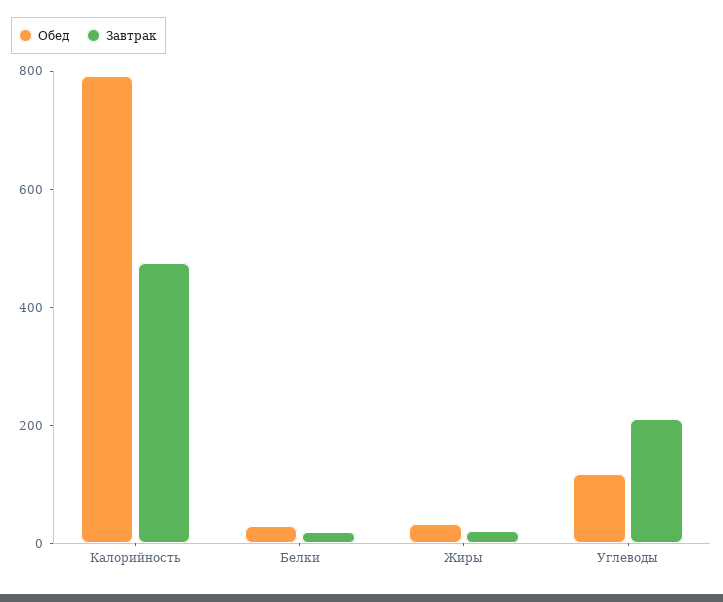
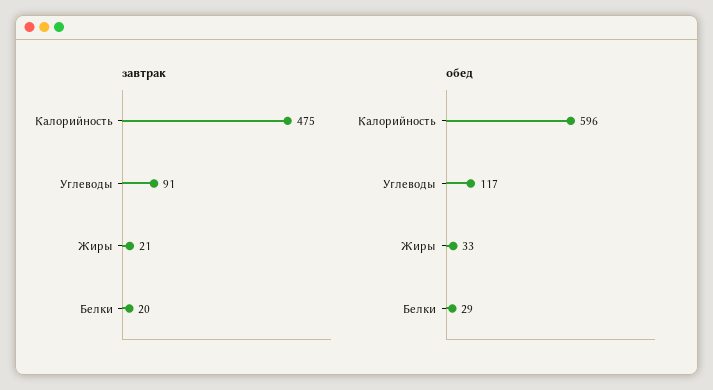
  {
    "Обед": {
-     "Калорийность": 800,
+     "Калорийность": 596,
      "Белки": 29,
      "Жиры": 33,
      "Углеводы": 117
    },
    "Завтрак": {
      "Калорийность": 475,
      "Белки": 20,
      "Жиры": 21,
-     "Углеводы": 200
+     "Углеводы": 91
    }
  }

